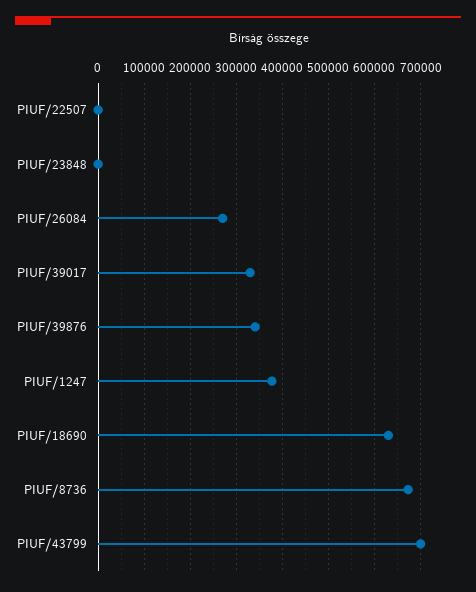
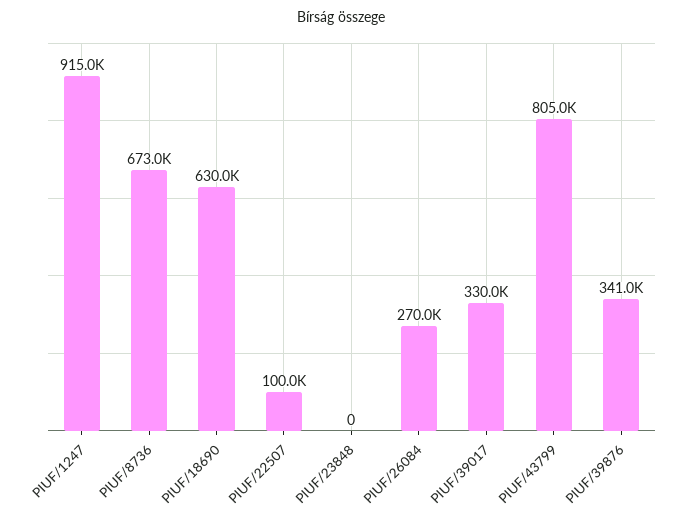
  {
-   "PIUF/22507": 0,
+   "PIUF/22507": 100000,
    "PIUF/23848": 0,
    "PIUF/26084": 270000,
    "PIUF/39017": 330000,
    "PIUF/39876": 341000,
-   "PIUF/1247": 380000,
+   "PIUF/1247": 915000,
    "PIUF/18690": 630000,
    "PIUF/8736": 673000,
-   "PIUF/43799": 700000
+   "PIUF/43799": 805000
  }

